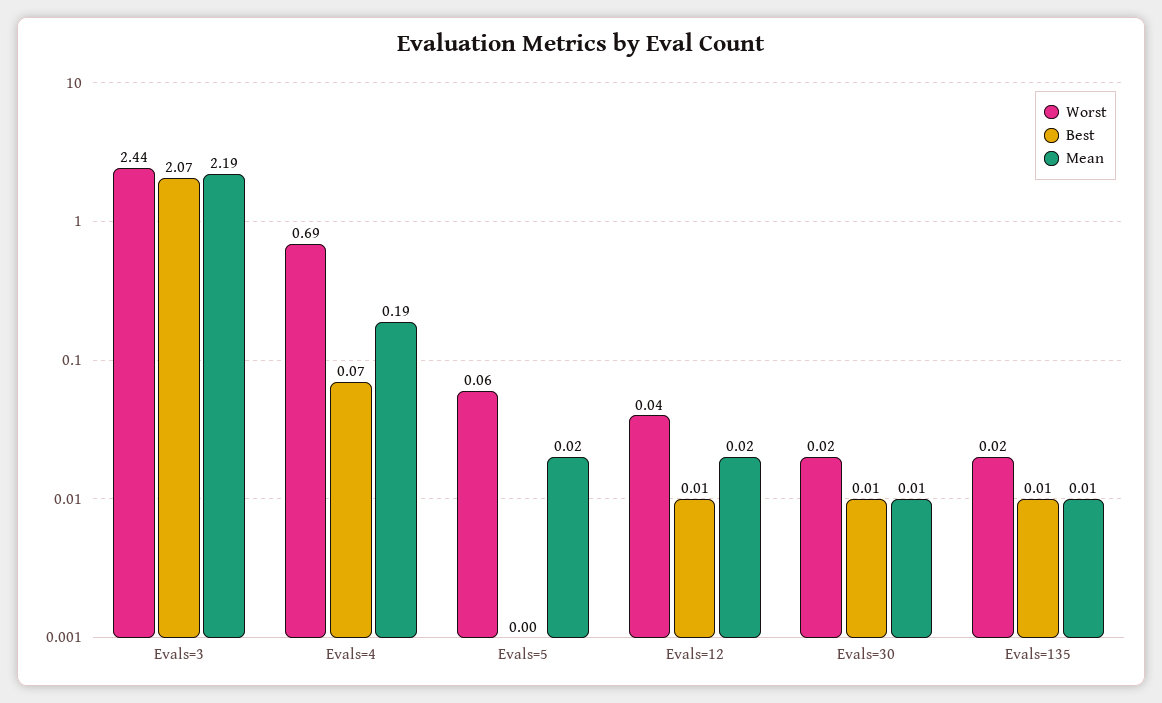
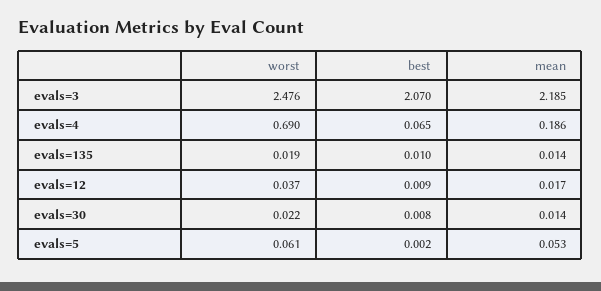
  {
    "Worst": {
-     "Evals=3": 2.44,
+     "Evals=3": 2.476,
      "Evals=4": 0.69,
      "Evals=5": 0.061,
      "Evals=12": 0.037,
      "Evals=30": 0.022,
      "Evals=135": 0.019
    },
    "Best": {
      "Evals=3": 2.07,
      "Evals=4": 0.065,
      "Evals=5": 0.002,
      "Evals=12": 0.009,
      "Evals=30": 0.008,
      "Evals=135": 0.01
    },
    "Mean": {
      "Evals=3": 2.185,
      "Evals=4": 0.186,
-     "Evals=5": 0.02,
+     "Evals=5": 0.053,
      "Evals=12": 0.017,
      "Evals=30": 0.014,
      "Evals=135": 0.014
    }
  }

